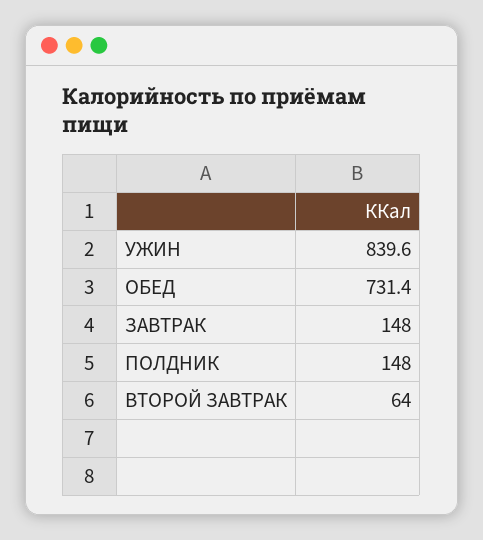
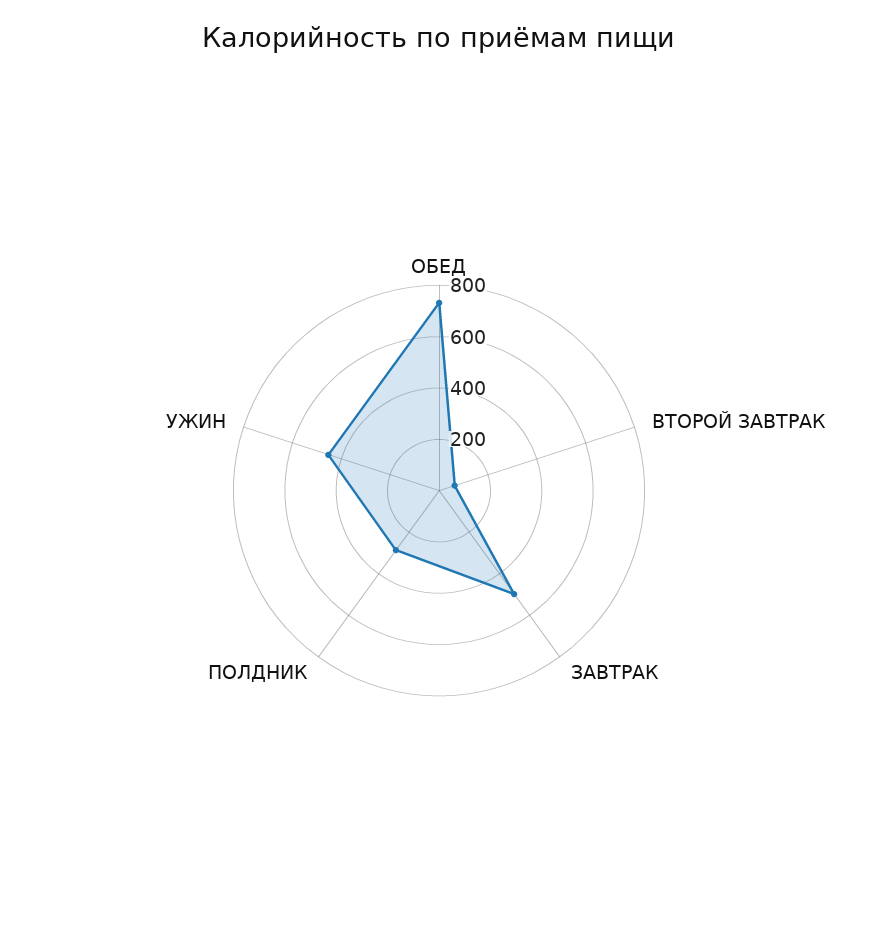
  {
-   "УЖИН": 839.6,
+   "УЖИН": 450,
    "ОБЕД": 731.4,
-   "ЗАВТРАК": 148,
+   "ЗАВТРАК": 500,
-   "ПОЛДНИК": 148,
+   "ПОЛДНИК": 300,
    "ВТОРОЙ ЗАВТРАК": 64
  }

